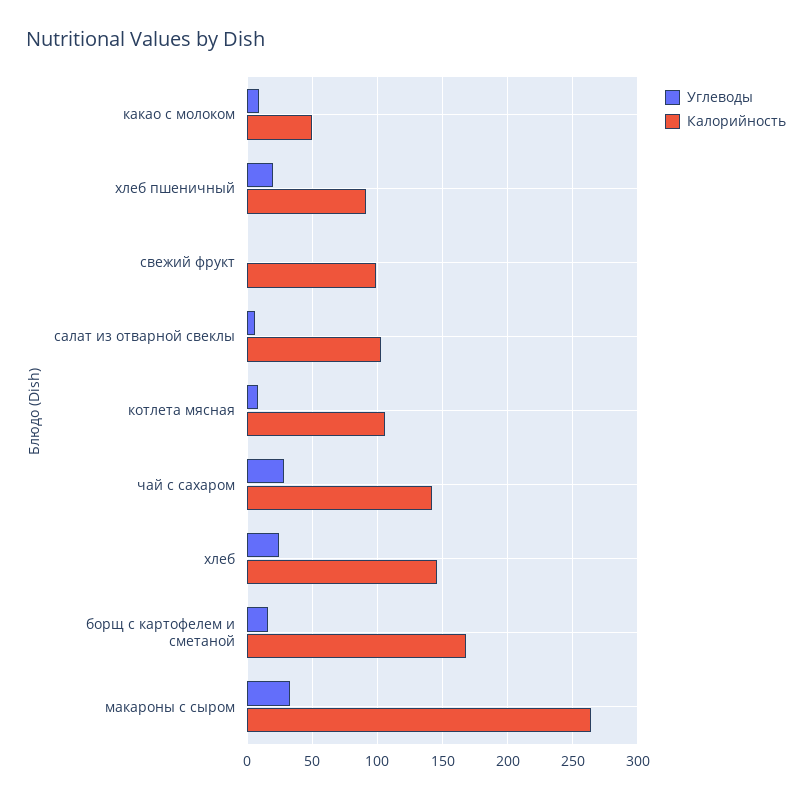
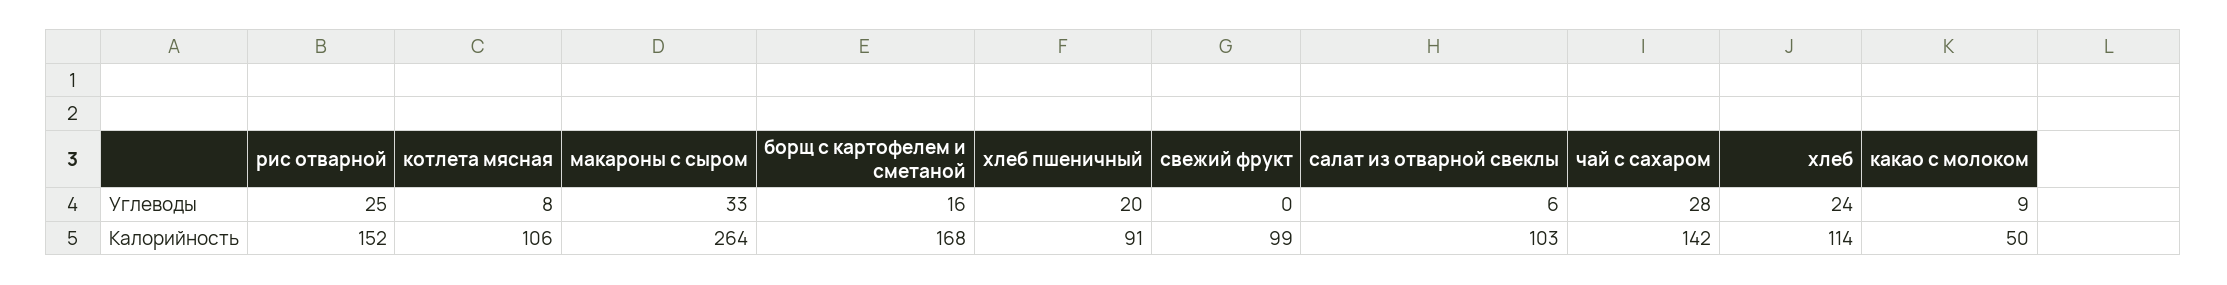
  {
    "Углеводы": {
      "какао с молоком": 9,
      "хлеб пшеничный": 20,
      "свежий фрукт": 0,
      "салат из отварной свеклы": 6,
      "котлета мясная": 8,
      "чай с сахаром": 28,
      "хлеб": 24,
      "борщ с картофелем и сметаной": 16,
-     "макароны с сыром": 33
+     "макароны с сыром": 33,
+     "рис отварной": 25
    },
    "Калорийность": {
      "какао с молоком": 50,
      "хлеб пшеничный": 91,
      "свежий фрукт": 99,
      "салат из отварной свеклы": 103,
      "котлета мясная": 106,
      "чай с сахаром": 142,
-     "хлеб": 145,
+     "хлеб": 114,
      "борщ с картофелем и сметаной": 168,
-     "макароны с сыром": 264
+     "макароны с сыром": 264,
+     "рис отварной": 152
    }
  }

